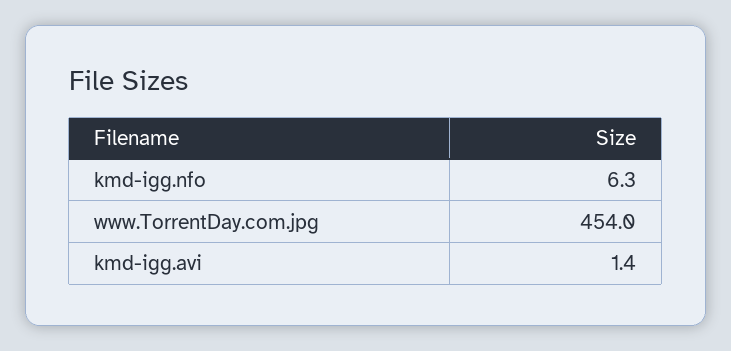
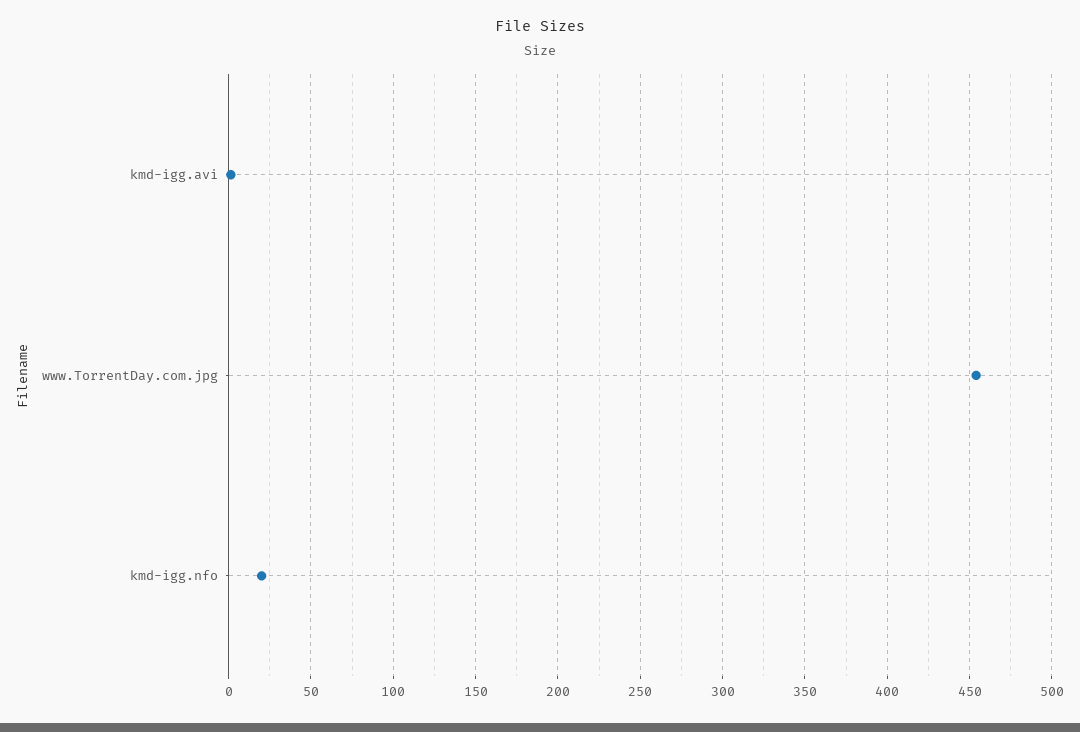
  {
-   "kmd-igg.nfo": 6.3,
+   "kmd-igg.nfo": 20,
    "www.TorrentDay.com.jpg": 454,
    "kmd-igg.avi": 1.4
  }

